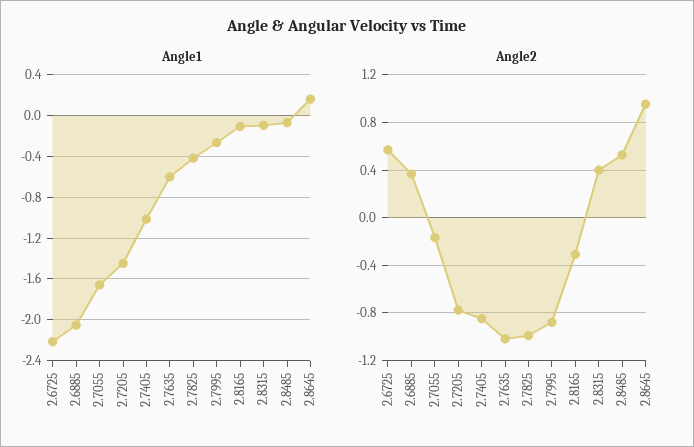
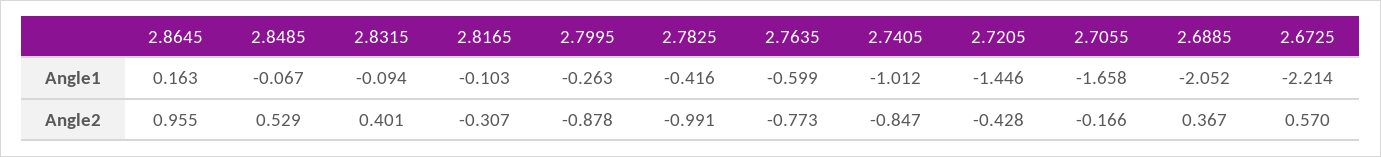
  {
    "Angle1": {
      "2.6725": -2.214,
      "2.6885": -2.052,
      "2.7055": -1.658,
      "2.7205": -1.446,
      "2.7405": -1.012,
      "2.7635": -0.599,
      "2.7825": -0.416,
      "2.7995": -0.263,
      "2.8165": -0.103,
      "2.8315": -0.094,
      "2.8485": -0.067,
      "2.8645": 0.163
    },
    "Angle2": {
      "2.6725": 0.57,
      "2.6885": 0.367,
      "2.7055": -0.166,
-     "2.7205": -0.8,
+     "2.7205": -0.428,
      "2.7405": -0.847,
-     "2.7635": -1,
+     "2.7635": -0.773,
      "2.7825": -0.991,
      "2.7995": -0.878,
      "2.8165": -0.307,
      "2.8315": 0.401,
      "2.8485": 0.529,
      "2.8645": 0.955
    }
  }

